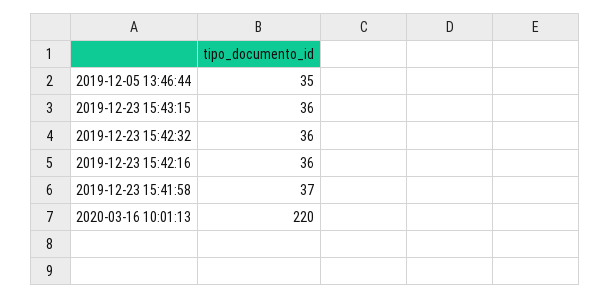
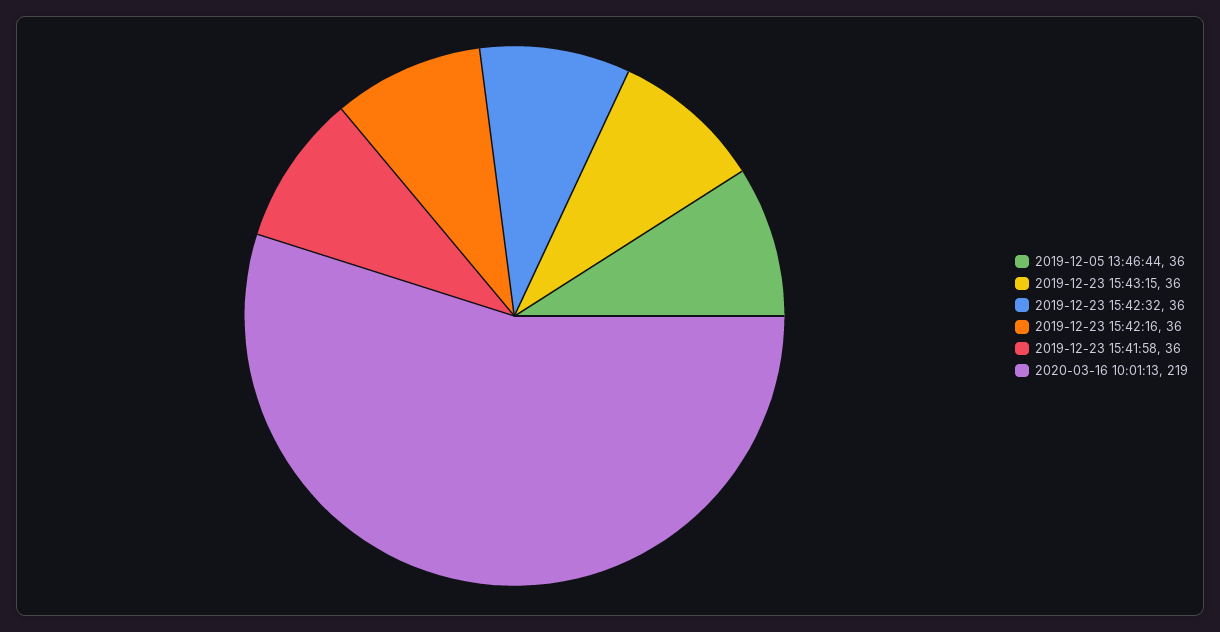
  {
-   "2019-12-05 13:46:44": 35,
+   "2019-12-05 13:46:44": 36,
    "2019-12-23 15:43:15": 36,
    "2019-12-23 15:42:32": 36,
    "2019-12-23 15:42:16": 36,
-   "2019-12-23 15:41:58": 37,
+   "2019-12-23 15:41:58": 36,
-   "2020-03-16 10:01:13": 220
+   "2020-03-16 10:01:13": 219
  }

